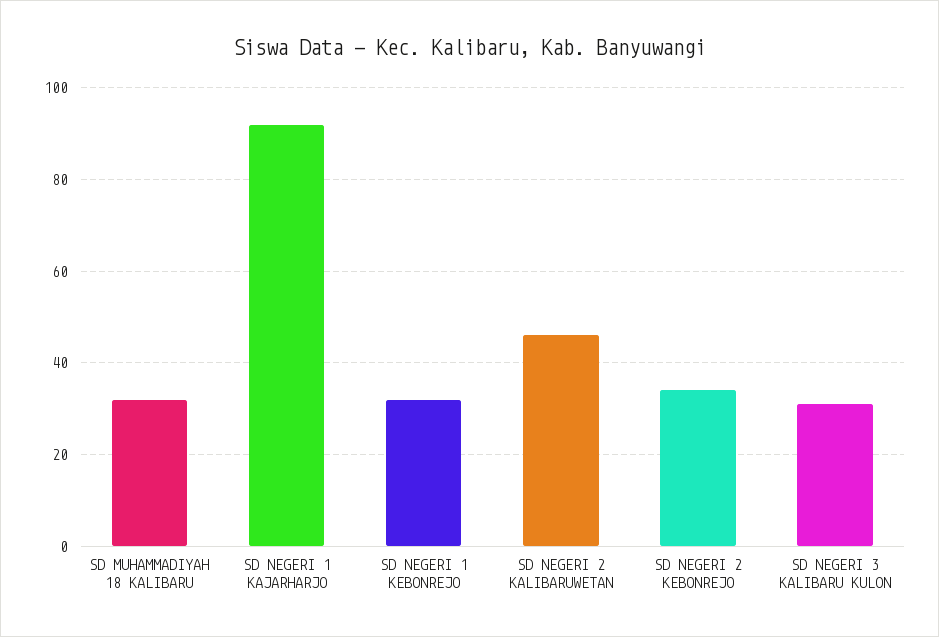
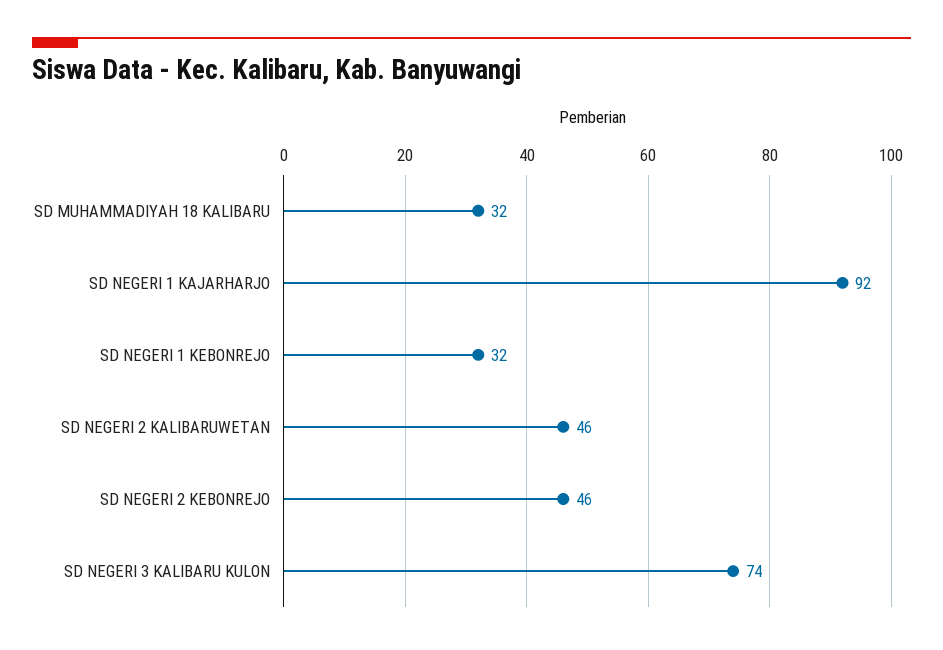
  {
    "SD MUHAMMADIYAH 18 KALIBARU": 32,
    "SD NEGERI 1 KAJARHARJO": 92,
    "SD NEGERI 1 KEBONREJO": 32,
    "SD NEGERI 2 KALIBARUWETAN": 46,
-   "SD NEGERI 2 KEBONREJO": 35,
+   "SD NEGERI 2 KEBONREJO": 46,
-   "SD NEGERI 3 KALIBARU KULON": 30
+   "SD NEGERI 3 KALIBARU KULON": 74
  }

